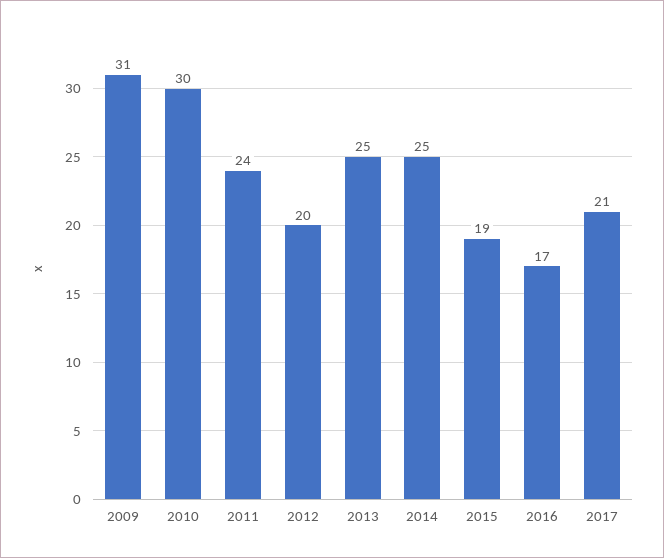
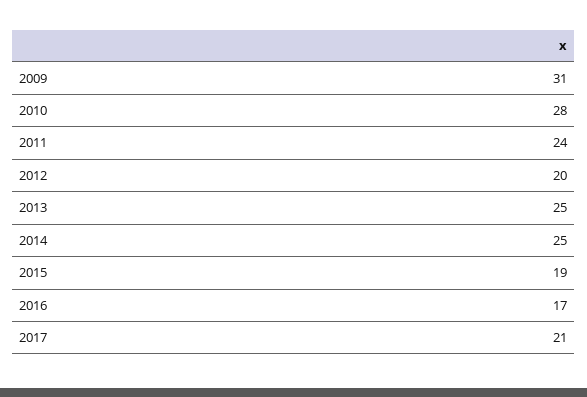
  {
    "2009": 31,
-   "2010": 30,
+   "2010": 28,
    "2011": 24,
    "2012": 20,
    "2013": 25,
    "2014": 25,
    "2015": 19,
    "2016": 17,
    "2017": 21
  }

